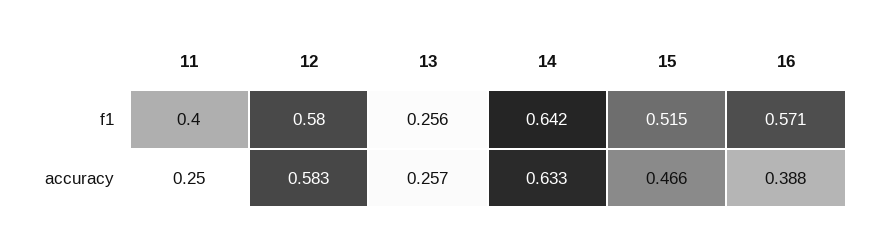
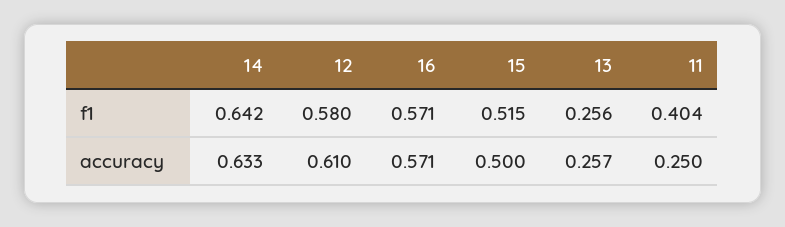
  {
    "11": {
-     "f1": 0.4,
+     "f1": 0.404,
      "accuracy": 0.25
    },
    "12": {
      "f1": 0.58,
-     "accuracy": 0.583
+     "accuracy": 0.61
    },
    "13": {
      "f1": 0.256,
      "accuracy": 0.257
    },
    "14": {
      "f1": 0.642,
      "accuracy": 0.633
    },
    "15": {
      "f1": 0.515,
-     "accuracy": 0.466
+     "accuracy": 0.5
    },
    "16": {
      "f1": 0.571,
-     "accuracy": 0.388
+     "accuracy": 0.571
    }
  }

